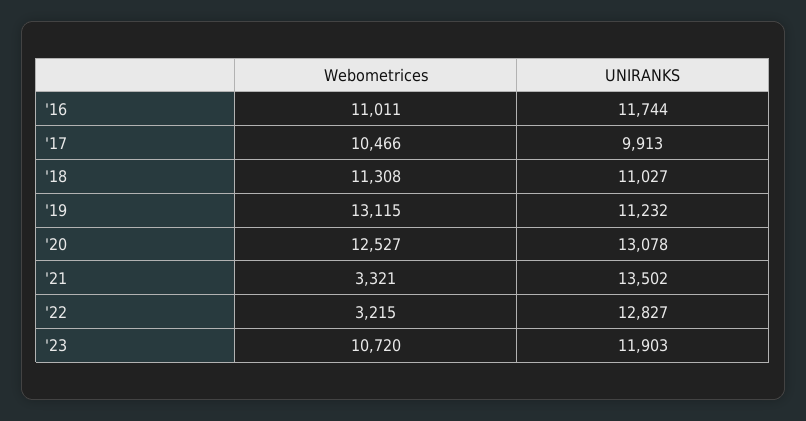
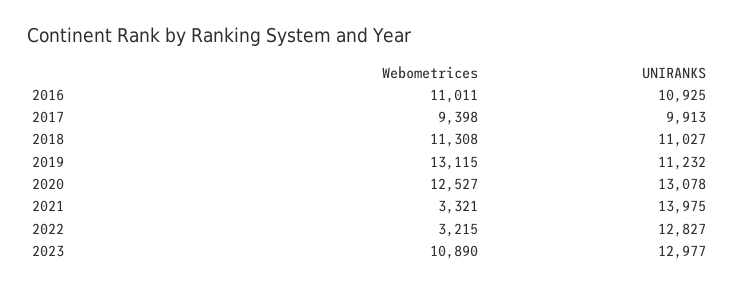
  {
    "Webometrices": {
      "'16": 11011,
-     "'17": 10466,
+     "'17": 9398,
      "'18": 11308,
      "'19": 13115,
      "'20": 12527,
      "'21": 3321,
      "'22": 3215,
-     "'23": 10720
+     "'23": 10890
    },
    "UNIRANKS": {
-     "'16": 11744,
+     "'16": 10925,
      "'17": 9913,
      "'18": 11027,
      "'19": 11232,
      "'20": 13078,
-     "'21": 13502,
+     "'21": 13975,
      "'22": 12827,
-     "'23": 11903
+     "'23": 12977
    }
  }

